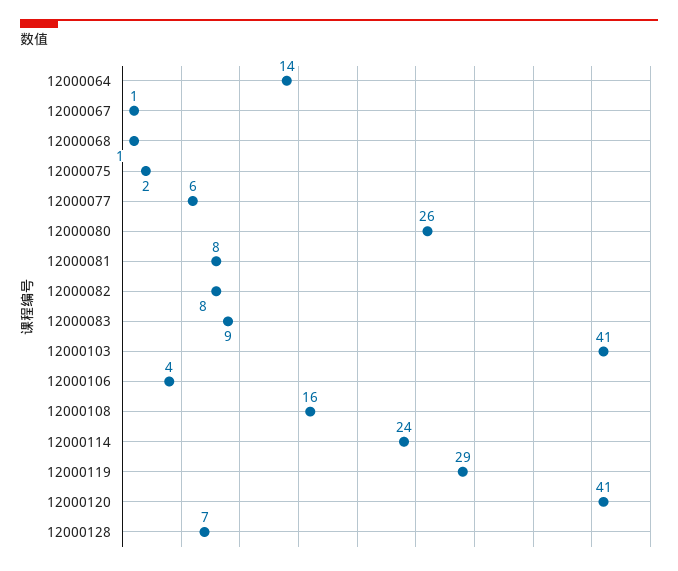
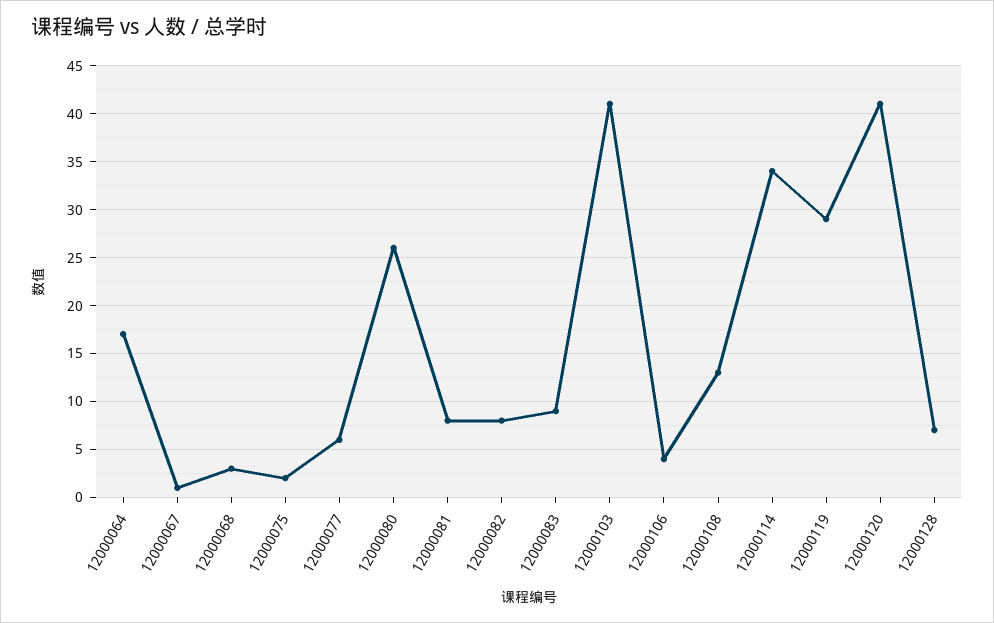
  {
-   "12000064": 14,
+   "12000064": 17,
    "12000067": 1,
-   "12000068": 1,
+   "12000068": 3,
    "12000075": 2,
    "12000077": 6,
    "12000080": 26,
    "12000081": 8,
    "12000082": 8,
    "12000083": 9,
    "12000103": 41,
    "12000106": 4,
-   "12000108": 16,
+   "12000108": 13,
-   "12000114": 24,
+   "12000114": 34,
    "12000119": 29,
    "12000120": 41,
    "12000128": 7
  }

